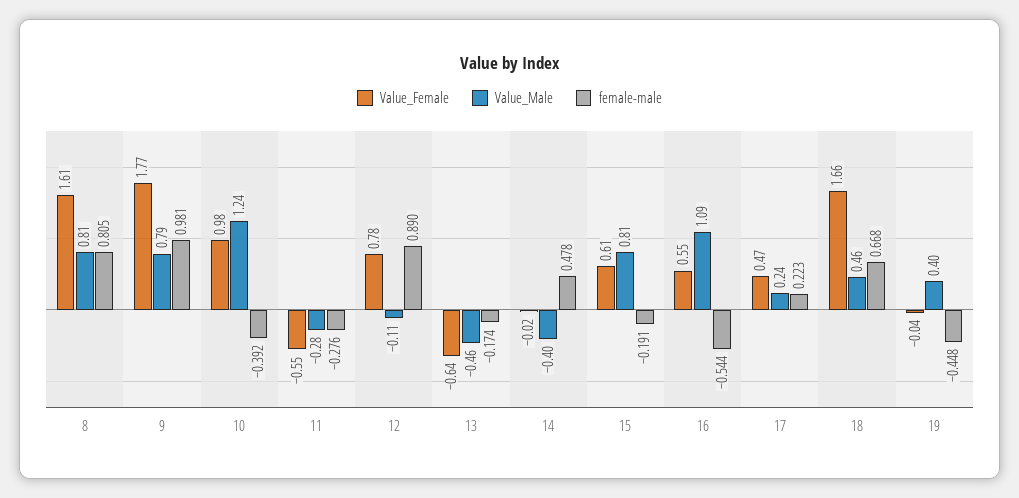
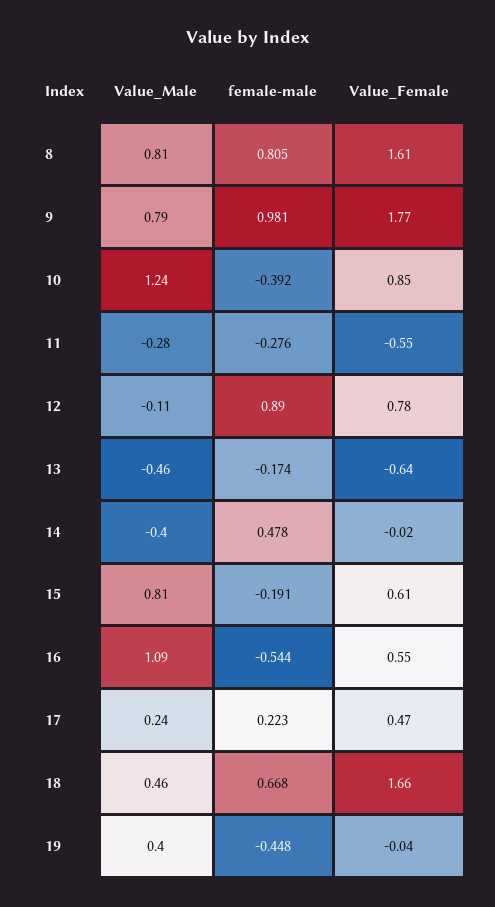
  {
    "Value_Female": {
      "8": 1.61,
      "9": 1.77,
-     "10": 0.98,
+     "10": 0.85,
      "11": -0.55,
      "12": 0.78,
      "13": -0.64,
      "14": -0.02,
      "15": 0.61,
      "16": 0.55,
      "17": 0.47,
      "18": 1.66,
      "19": -0.04
    },
    "Value_Male": {
      "8": 0.81,
      "9": 0.79,
      "10": 1.24,
      "11": -0.28,
      "12": -0.11,
      "13": -0.46,
      "14": -0.4,
      "15": 0.81,
      "16": 1.09,
      "17": 0.24,
      "18": 0.46,
      "19": 0.4
    },
    "female-male": {
      "8": 0.805,
      "9": 0.981,
      "10": -0.392,
      "11": -0.276,
      "12": 0.89,
      "13": -0.174,
      "14": 0.478,
      "15": -0.191,
      "16": -0.544,
      "17": 0.223,
      "18": 0.668,
      "19": -0.448
    }
  }

